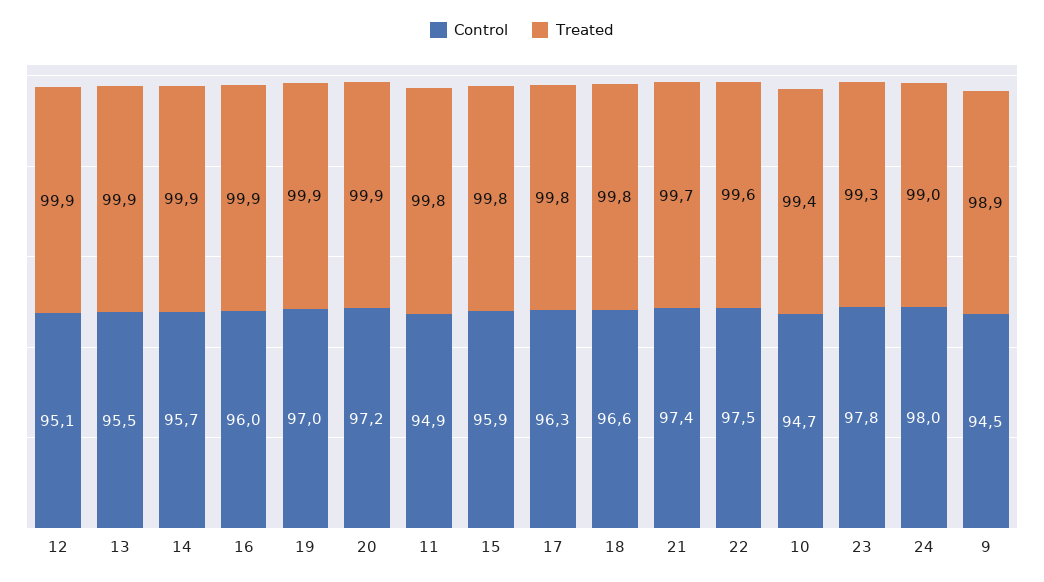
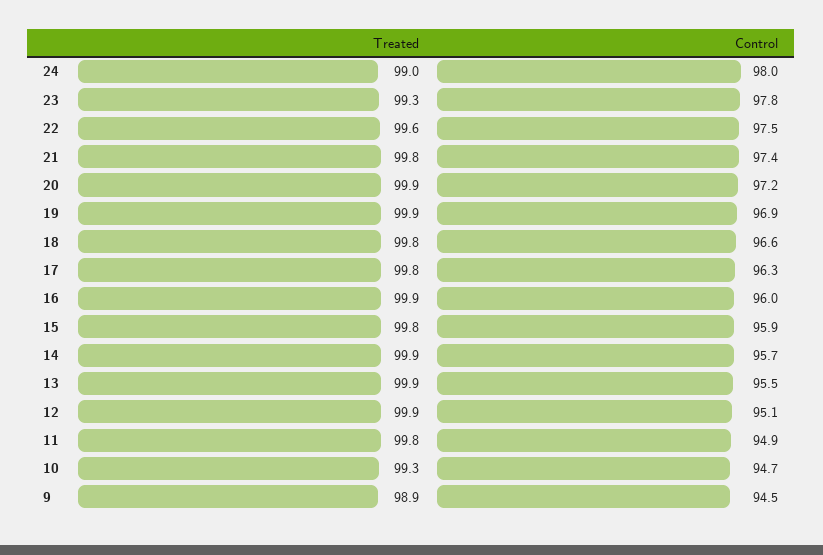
  {
    "Control": {
      "12": 95.1,
      "13": 95.5,
      "14": 95.7,
      "16": 96,
-     "19": 97,
+     "19": 96.9,
      "20": 97.2,
      "11": 94.9,
      "15": 95.9,
      "17": 96.3,
      "18": 96.6,
      "21": 97.4,
      "22": 97.5,
      "10": 94.7,
      "23": 97.8,
      "24": 98,
      "9": 94.5
    },
    "Treated": {
      "12": 99.9,
      "13": 99.9,
      "14": 99.9,
      "16": 99.9,
      "19": 99.9,
      "20": 99.9,
      "11": 99.8,
      "15": 99.8,
      "17": 99.8,
      "18": 99.8,
-     "21": 99.7,
+     "21": 99.8,
      "22": 99.6,
-     "10": 99.4,
+     "10": 99.3,
      "23": 99.3,
      "24": 99,
      "9": 98.9
    }
  }

